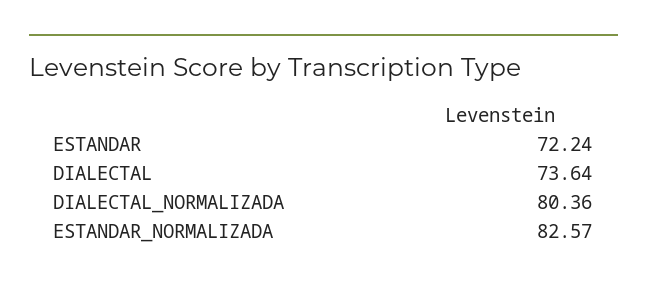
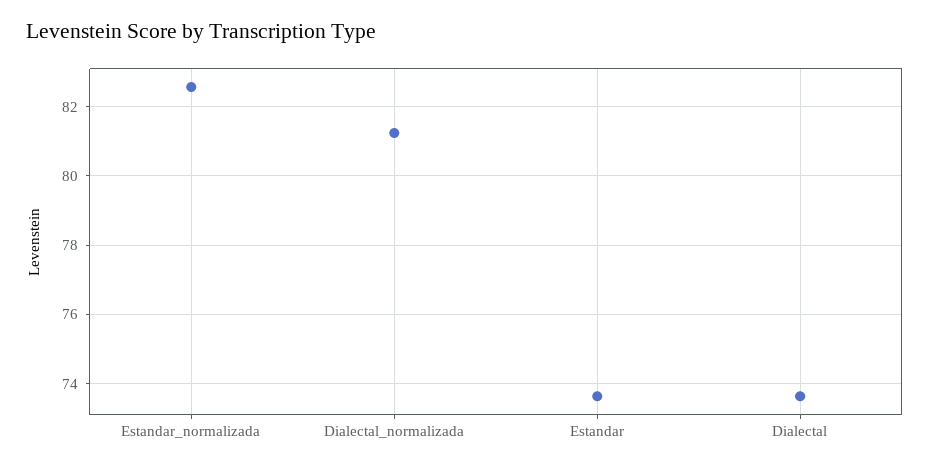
  {
-   "ESTANDAR": 72.24,
+   "ESTANDAR": 73.6,
    "DIALECTAL": 73.64,
-   "DIALECTAL_NORMALIZADA": 80.36,
+   "DIALECTAL_NORMALIZADA": 81.2,
    "ESTANDAR_NORMALIZADA": 82.57
  }

